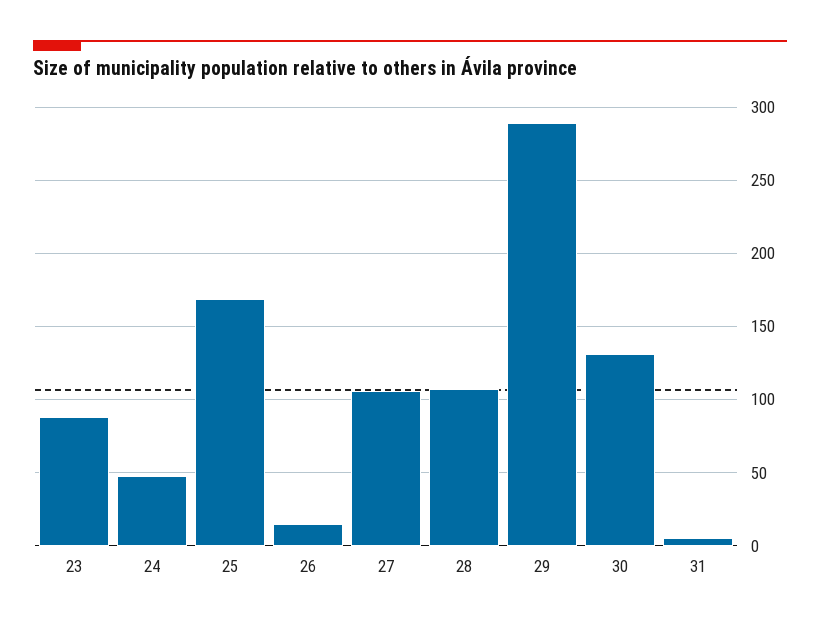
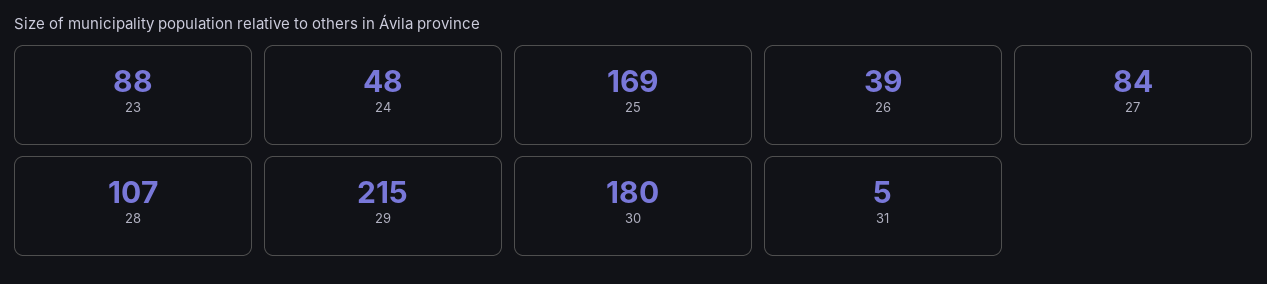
  {
    "23": 88,
    "24": 48,
    "25": 169,
-   "26": 15,
+   "26": 39,
-   "27": 105,
+   "27": 84,
    "28": 107,
-   "29": 290,
+   "29": 215,
-   "30": 130,
+   "30": 180,
    "31": 5
  }

